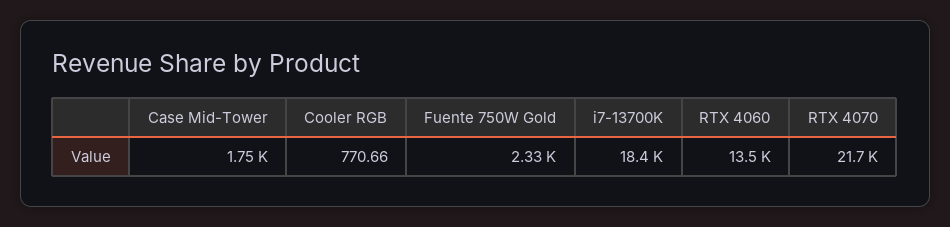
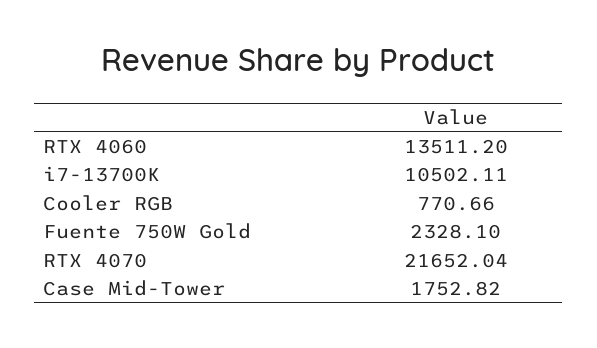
  {
    "Case Mid-Tower": 1752.82,
    "Cooler RGB": 770.66,
    "Fuente 750W Gold": 2328.1,
-   "i7-13700K": 18400,
+   "i7-13700K": 10502.11,
    "RTX 4060": 13511.2,
    "RTX 4070": 21652.04
  }

